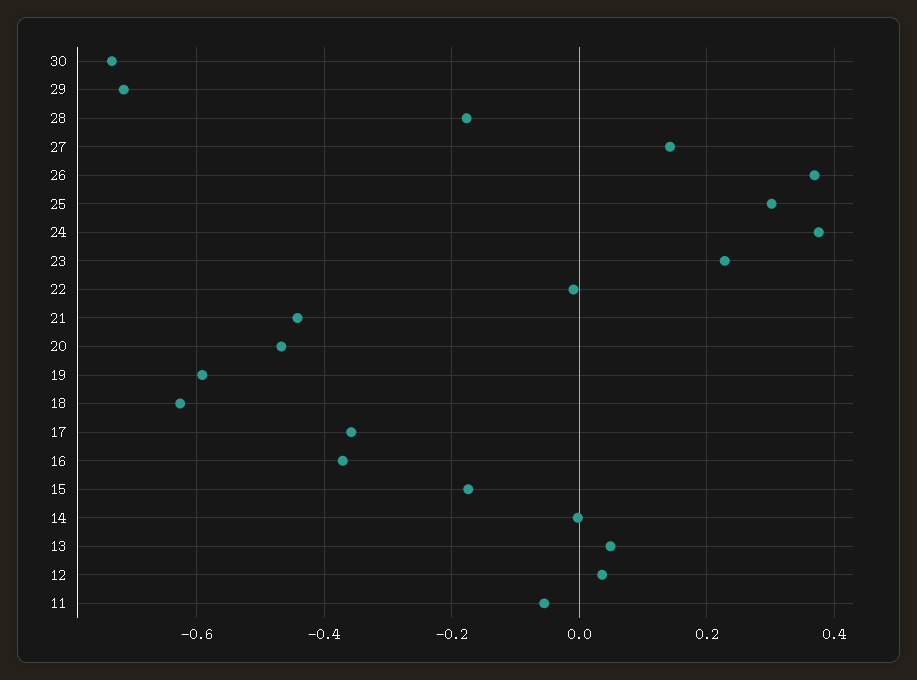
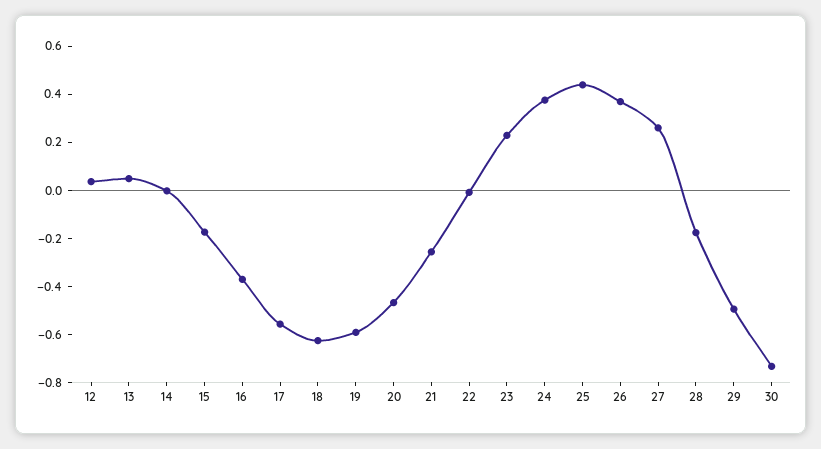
  {
    "30": -0.74,
-   "29": -0.72,
+   "29": -0.5,
    "28": -0.18,
-   "27": 0.14,
+   "27": 0.25,
    "26": 0.36,
-   "25": 0.3,
+   "25": 0.45,
    "24": 0.38,
    "23": 0.22,
    "22": 0,
-   "21": -0.44,
+   "21": -0.25,
    "20": -0.46,
    "19": -0.6,
    "18": -0.62,
-   "17": -0.36,
+   "17": -0.55,
    "16": -0.38,
    "15": -0.18,
    "14": 0,
    "13": 0.04,
-   "12": 0.04,
+   "12": 0.04
-   "11": -0.06
  }

